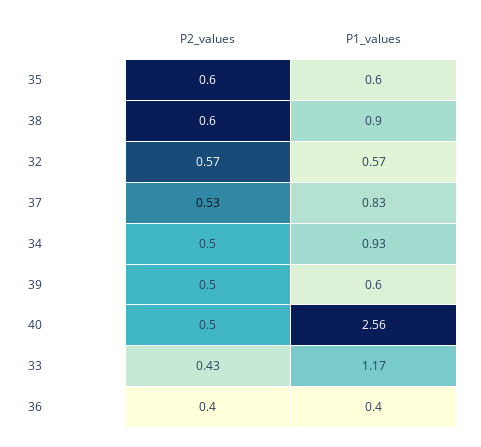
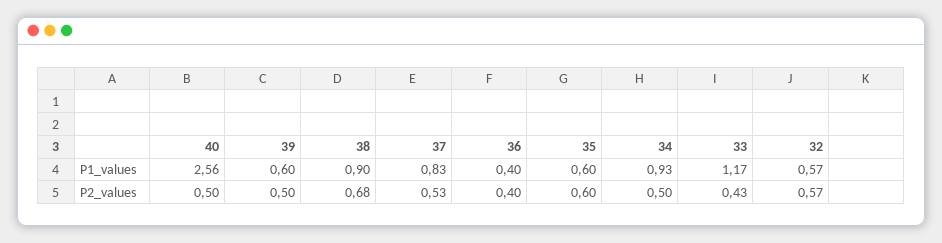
  {
    "P2_values": {
      "35": 0.6,
-     "38": 0.6,
+     "38": 0.68,
      "32": 0.57,
      "37": 0.53,
      "34": 0.5,
      "39": 0.5,
      "40": 0.5,
      "33": 0.43,
      "36": 0.4
    },
    "P1_values": {
      "35": 0.6,
      "38": 0.9,
      "32": 0.57,
      "37": 0.83,
      "34": 0.93,
      "39": 0.6,
      "40": 2.56,
      "33": 1.17,
      "36": 0.4
    }
  }

